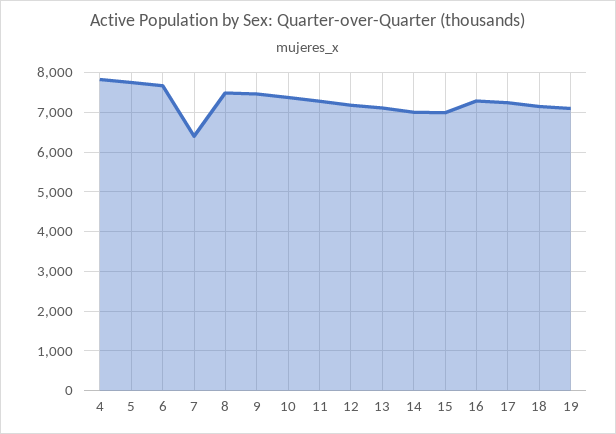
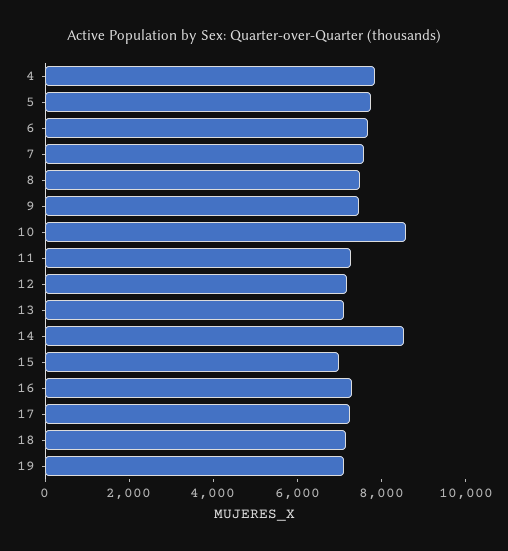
  {
    "4": 7800,
    "5": 7800,
    "6": 7600,
-   "7": 6400,
+   "7": 7500,
    "8": 7400,
    "9": 7400,
-   "10": 7400,
+   "10": 8500,
    "11": 7200,
    "12": 7200,
    "13": 7200,
-   "14": 7000,
+   "14": 8500,
    "15": 7000,
    "16": 7200,
    "17": 7200,
    "18": 7200,
    "19": 7200
  }

